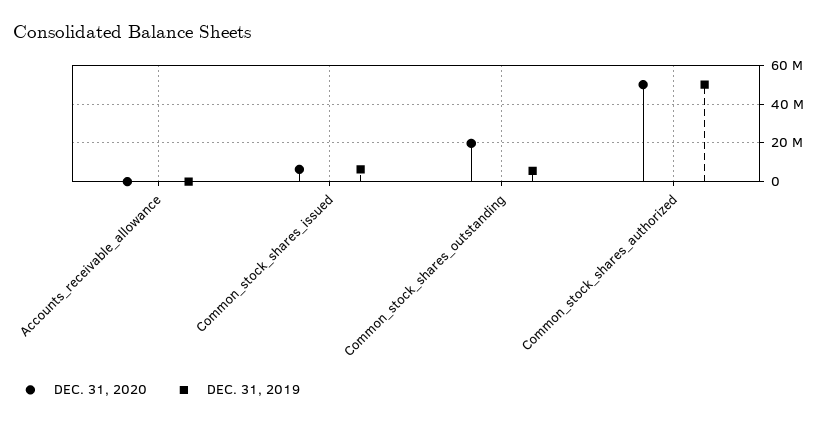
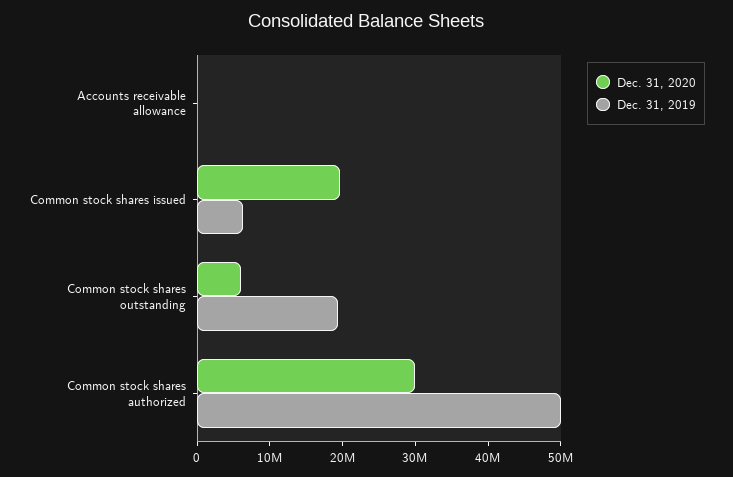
  {
    "DEC. 31, 2020": {
      "Accounts_receivable_allowance": 0,
-     "Common_stock_shares_issued": 5000000,
+     "Common_stock_shares_issued": 20000000,
-     "Common_stock_shares_outstanding": 20000000,
+     "Common_stock_shares_outstanding": 6000000,
-     "Common_stock_shares_authorized": 50000000
+     "Common_stock_shares_authorized": 30000000
    },
    "DEC. 31, 2019": {
      "Accounts_receivable_allowance": 0,
      "Common_stock_shares_issued": 6000000,
-     "Common_stock_shares_outstanding": 5000000,
+     "Common_stock_shares_outstanding": 20000000,
      "Common_stock_shares_authorized": 50000000
    }
  }

